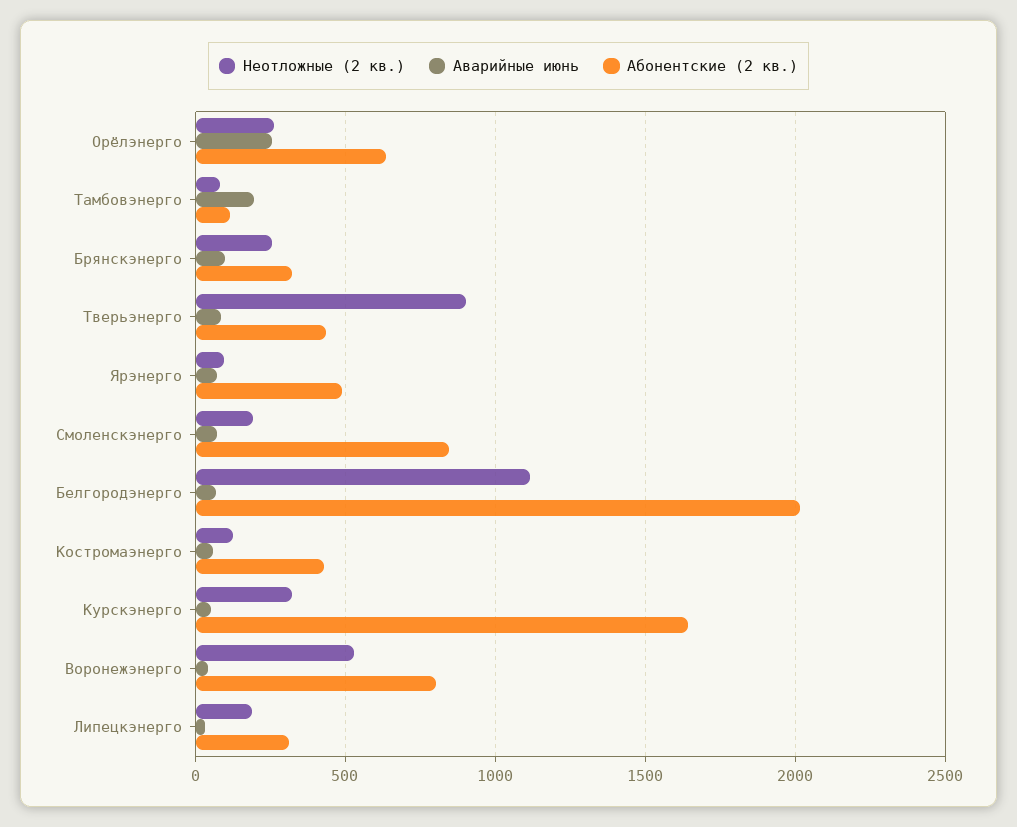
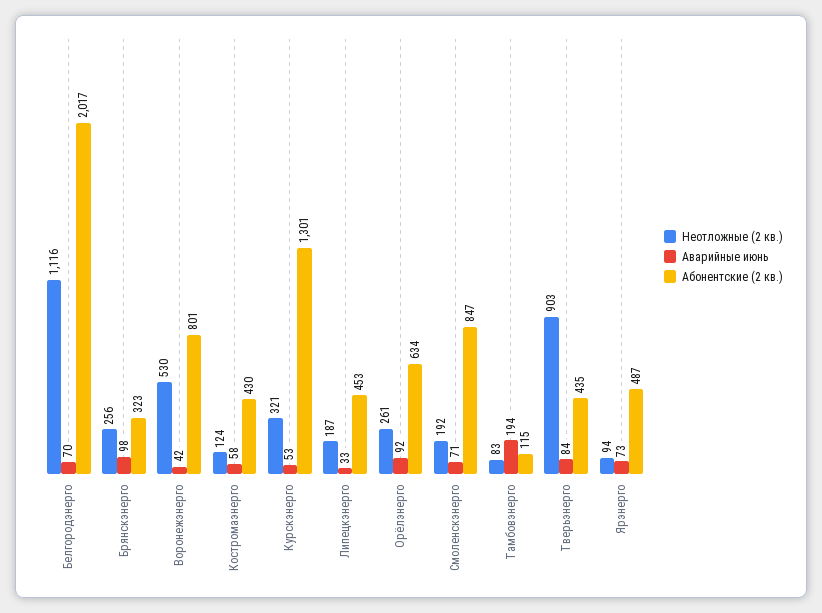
  {
    "Неотложные (2 кв.)": {
      "Орёлэнерго": 261,
      "Тамбовэнерго": 83,
      "Брянскэнерго": 256,
      "Тверьэнерго": 903,
      "Ярэнерго": 94,
      "Смоленскэнерго": 192,
      "Белгородэнерго": 1116,
      "Костромаэнерго": 124,
      "Курскэнерго": 321,
      "Воронежэнерго": 530,
      "Липецкэнерго": 187
    },
    "Аварийные июнь": {
-     "Орёлэнерго": 250,
+     "Орёлэнерго": 92,
      "Тамбовэнерго": 194,
      "Брянскэнерго": 98,
      "Тверьэнерго": 84,
      "Ярэнерго": 73,
      "Смоленскэнерго": 71,
      "Белгородэнерго": 70,
      "Костромаэнерго": 58,
      "Курскэнерго": 53,
      "Воронежэнерго": 42,
      "Липецкэнерго": 33
    },
    "Абонентские (2 кв.)": {
      "Орёлэнерго": 634,
      "Тамбовэнерго": 115,
      "Брянскэнерго": 323,
      "Тверьэнерго": 435,
      "Ярэнерго": 487,
      "Смоленскэнерго": 847,
      "Белгородэнерго": 2017,
      "Костромаэнерго": 430,
-     "Курскэнерго": 1650,
+     "Курскэнерго": 1301,
      "Воронежэнерго": 801,
-     "Липецкэнерго": 300
+     "Липецкэнерго": 453
    }
  }

